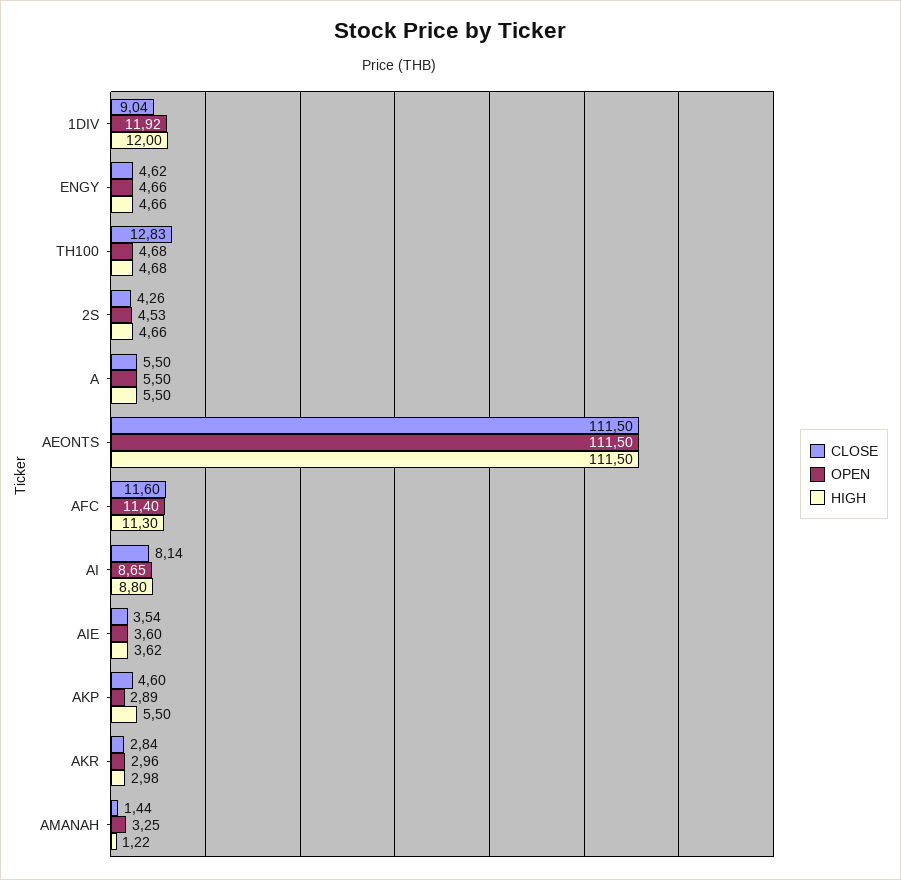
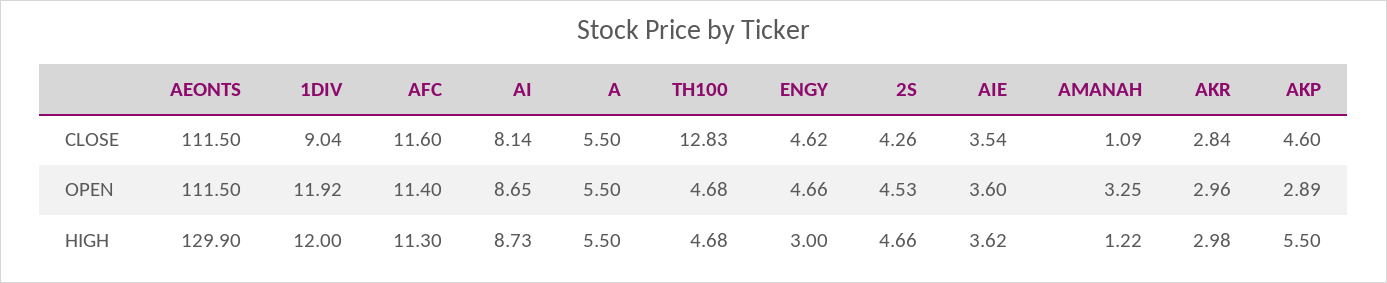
  {
    "CLOSE": {
      "1DIV": 9.04,
      "ENGY": 4.62,
      "TH100": 12.83,
      "2S": 4.26,
      "A": 5.5,
      "AEONTS": 111.5,
      "AFC": 11.6,
      "AI": 8.14,
      "AIE": 3.54,
      "AKP": 4.6,
      "AKR": 2.84,
-     "AMANAH": 1.44
+     "AMANAH": 1.09
    },
    "OPEN": {
      "1DIV": 11.92,
      "ENGY": 4.66,
      "TH100": 4.68,
      "2S": 4.53,
      "A": 5.5,
      "AEONTS": 111.5,
      "AFC": 11.4,
      "AI": 8.65,
      "AIE": 3.6,
      "AKP": 2.89,
      "AKR": 2.96,
      "AMANAH": 3.25
    },
    "HIGH": {
      "1DIV": 12,
-     "ENGY": 4.66,
+     "ENGY": 3,
      "TH100": 4.68,
      "2S": 4.66,
      "A": 5.5,
-     "AEONTS": 111.5,
+     "AEONTS": 129.9,
      "AFC": 11.3,
-     "AI": 8.8,
+     "AI": 8.73,
      "AIE": 3.62,
      "AKP": 5.5,
      "AKR": 2.98,
      "AMANAH": 1.22
    }
  }

